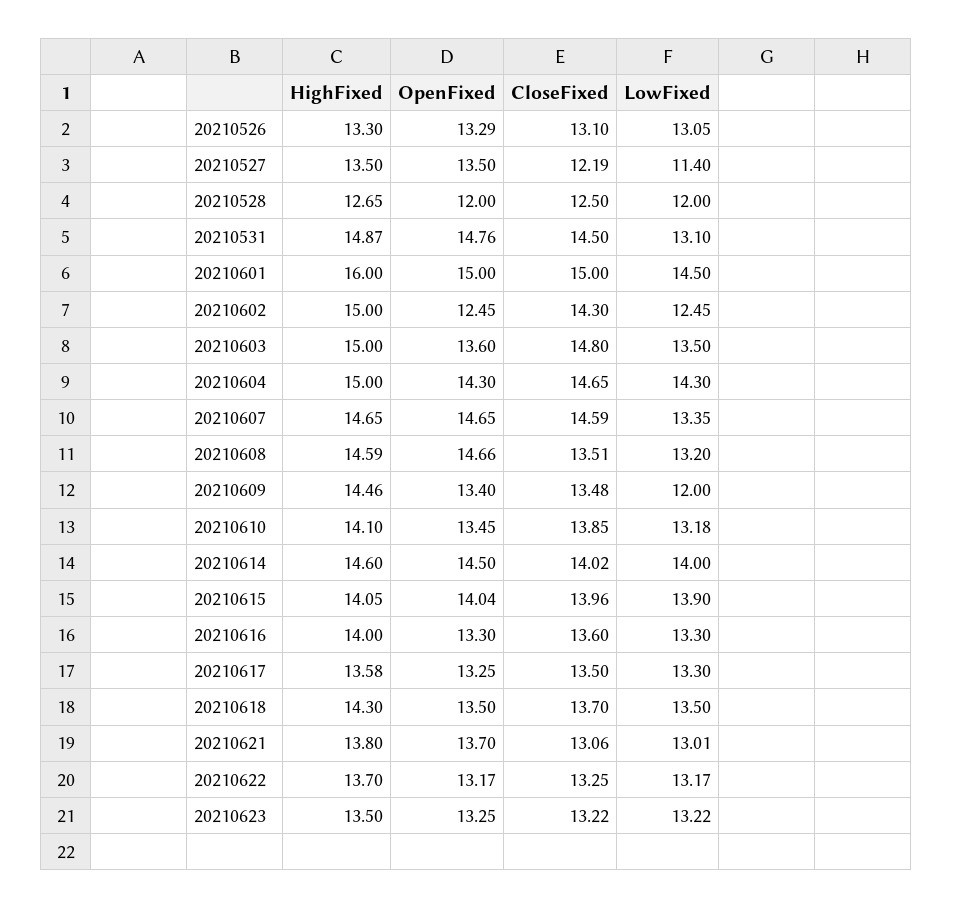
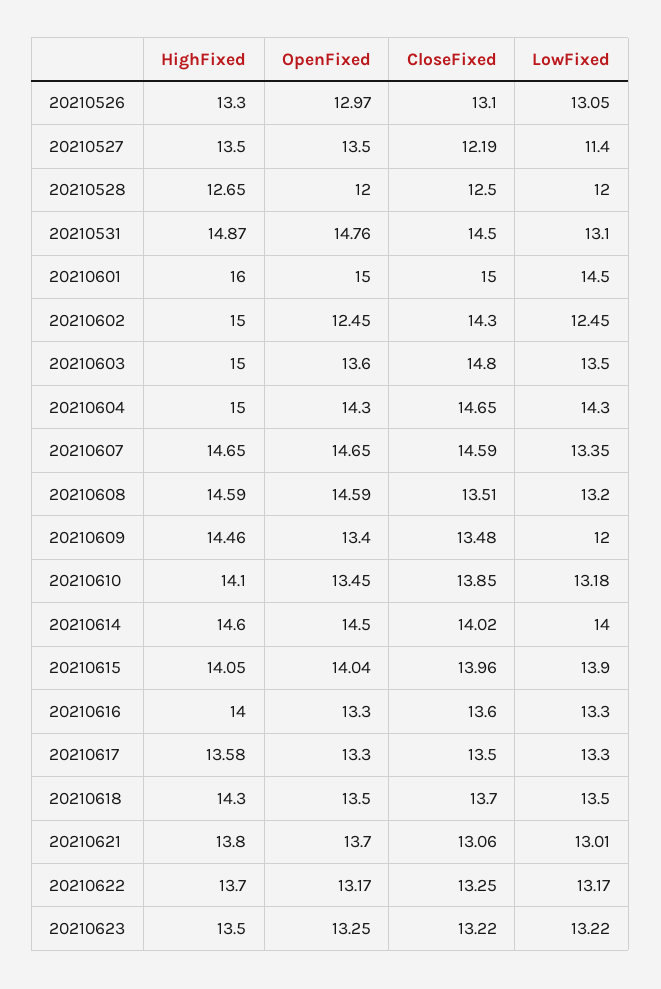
  {
    "HighFixed": {
      "20210526": 13.3,
      "20210527": 13.5,
      "20210528": 12.65,
      "20210531": 14.87,
      "20210601": 16,
      "20210602": 15,
      "20210603": 15,
      "20210604": 15,
      "20210607": 14.65,
      "20210608": 14.59,
      "20210609": 14.46,
      "20210610": 14.1,
      "20210614": 14.6,
      "20210615": 14.05,
      "20210616": 14,
      "20210617": 13.58,
      "20210618": 14.3,
      "20210621": 13.8,
      "20210622": 13.7,
      "20210623": 13.5
    },
    "OpenFixed": {
-     "20210526": 13.29,
+     "20210526": 12.97,
      "20210527": 13.5,
      "20210528": 12,
      "20210531": 14.76,
      "20210601": 15,
      "20210602": 12.45,
      "20210603": 13.6,
      "20210604": 14.3,
      "20210607": 14.65,
-     "20210608": 14.66,
+     "20210608": 14.59,
      "20210609": 13.4,
      "20210610": 13.45,
      "20210614": 14.5,
      "20210615": 14.04,
      "20210616": 13.3,
-     "20210617": 13.25,
+     "20210617": 13.3,
      "20210618": 13.5,
      "20210621": 13.7,
      "20210622": 13.17,
      "20210623": 13.25
    },
    "CloseFixed": {
      "20210526": 13.1,
      "20210527": 12.19,
      "20210528": 12.5,
      "20210531": 14.5,
      "20210601": 15,
      "20210602": 14.3,
      "20210603": 14.8,
      "20210604": 14.65,
      "20210607": 14.59,
      "20210608": 13.51,
      "20210609": 13.48,
      "20210610": 13.85,
      "20210614": 14.02,
      "20210615": 13.96,
      "20210616": 13.6,
      "20210617": 13.5,
      "20210618": 13.7,
      "20210621": 13.06,
      "20210622": 13.25,
      "20210623": 13.22
    },
    "LowFixed": {
      "20210526": 13.05,
      "20210527": 11.4,
      "20210528": 12,
      "20210531": 13.1,
      "20210601": 14.5,
      "20210602": 12.45,
      "20210603": 13.5,
      "20210604": 14.3,
      "20210607": 13.35,
      "20210608": 13.2,
      "20210609": 12,
      "20210610": 13.18,
      "20210614": 14,
      "20210615": 13.9,
      "20210616": 13.3,
      "20210617": 13.3,
      "20210618": 13.5,
      "20210621": 13.01,
      "20210622": 13.17,
      "20210623": 13.22
    }
  }

